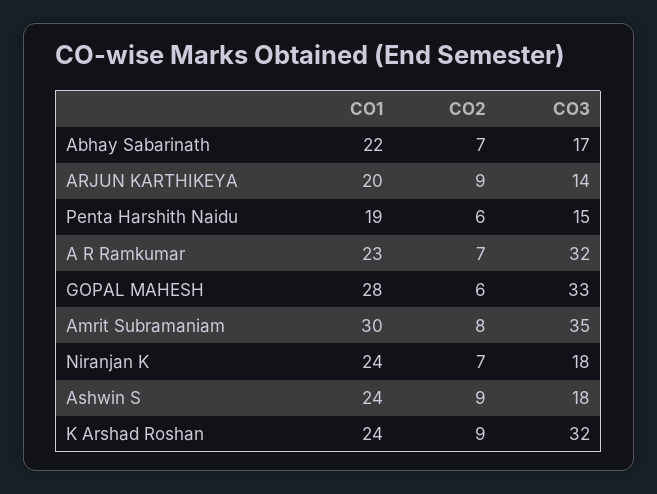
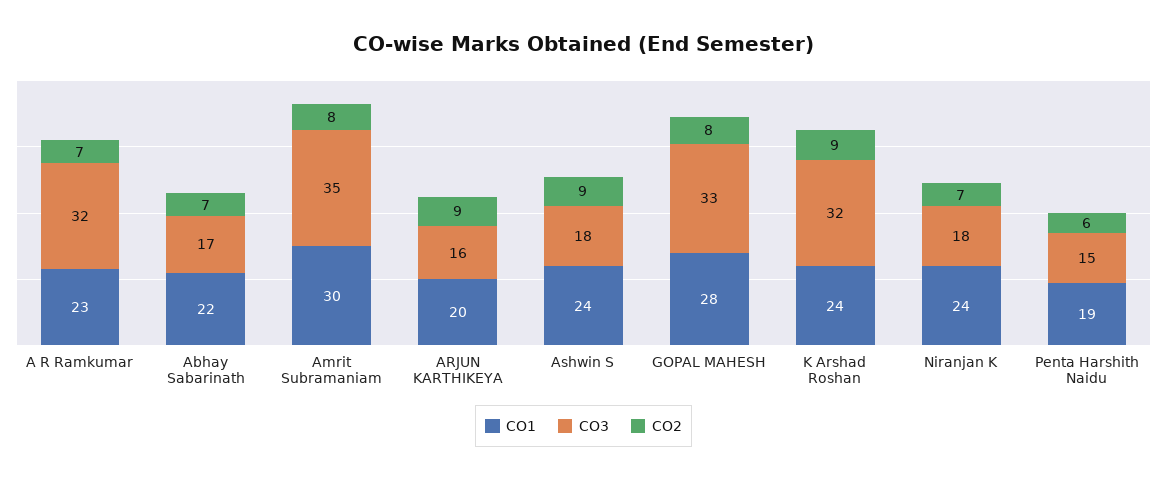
  {
    "CO1": {
      "Abhay Sabarinath": 22,
      "ARJUN KARTHIKEYA": 20,
      "Penta Harshith Naidu": 19,
      "A R Ramkumar": 23,
      "GOPAL MAHESH": 28,
      "Amrit Subramaniam": 30,
      "Niranjan K": 24,
      "Ashwin S": 24,
      "K Arshad Roshan": 24
    },
    "CO2": {
      "Abhay Sabarinath": 7,
      "ARJUN KARTHIKEYA": 9,
      "Penta Harshith Naidu": 6,
      "A R Ramkumar": 7,
-     "GOPAL MAHESH": 6,
+     "GOPAL MAHESH": 8,
      "Amrit Subramaniam": 8,
      "Niranjan K": 7,
      "Ashwin S": 9,
      "K Arshad Roshan": 9
    },
    "CO3": {
      "Abhay Sabarinath": 17,
-     "ARJUN KARTHIKEYA": 14,
+     "ARJUN KARTHIKEYA": 16,
      "Penta Harshith Naidu": 15,
      "A R Ramkumar": 32,
      "GOPAL MAHESH": 33,
      "Amrit Subramaniam": 35,
      "Niranjan K": 18,
      "Ashwin S": 18,
      "K Arshad Roshan": 32
    }
  }

